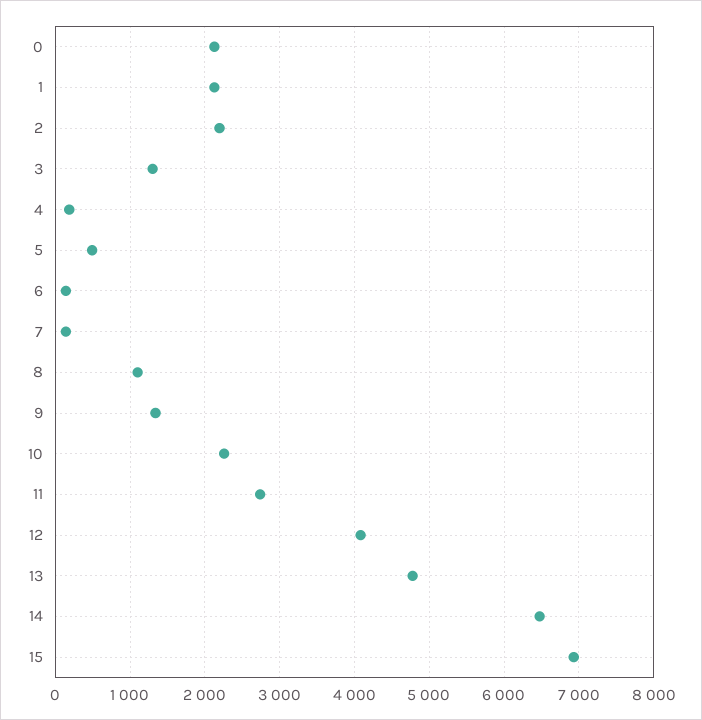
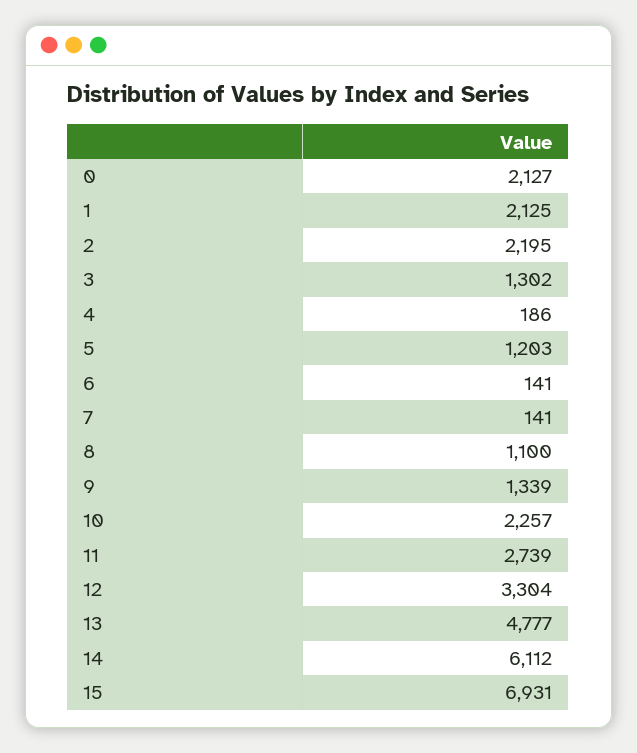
  {
    "0": 2127,
    "1": 2125,
    "2": 2195,
    "3": 1302,
    "4": 186,
-   "5": 500,
+   "5": 1203,
    "6": 141,
    "7": 141,
    "8": 1100,
    "9": 1339,
    "10": 2257,
    "11": 2739,
-   "12": 4100,
+   "12": 3304,
    "13": 4777,
-   "14": 6500,
+   "14": 6112,
    "15": 6931
  }

